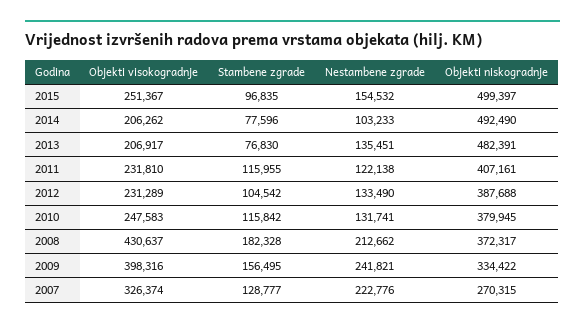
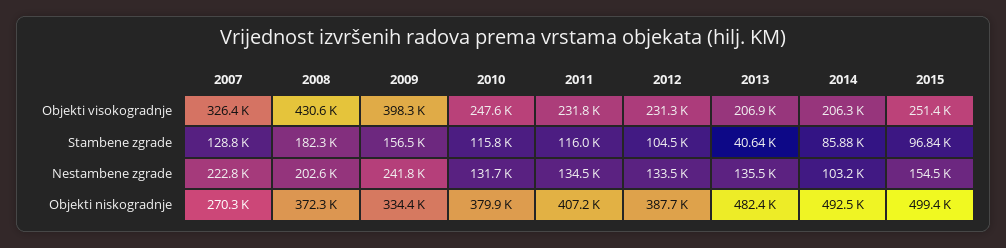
  {
    "Objekti visokogradnje": {
      "2015": 251367,
      "2014": 206262,
      "2013": 206917,
      "2011": 231810,
      "2012": 231289,
      "2010": 247583,
      "2008": 430637,
      "2009": 398316,
      "2007": 326374
    },
    "Stambene zgrade": {
      "2015": 96835,
-     "2014": 77596,
+     "2014": 85880,
-     "2013": 76830,
+     "2013": 40640,
      "2011": 115955,
      "2012": 104542,
      "2010": 115842,
      "2008": 182328,
      "2009": 156495,
      "2007": 128777
    },
    "Nestambene zgrade": {
      "2015": 154532,
      "2014": 103233,
      "2013": 135451,
-     "2011": 122138,
+     "2011": 134500,
      "2012": 133490,
      "2010": 131741,
-     "2008": 212662,
+     "2008": 202600,
      "2009": 241821,
      "2007": 222776
    },
    "Objekti niskogradnje": {
      "2015": 499397,
      "2014": 492490,
      "2013": 482391,
      "2011": 407161,
      "2012": 387688,
      "2010": 379945,
      "2008": 372317,
      "2009": 334422,
      "2007": 270315
    }
  }

